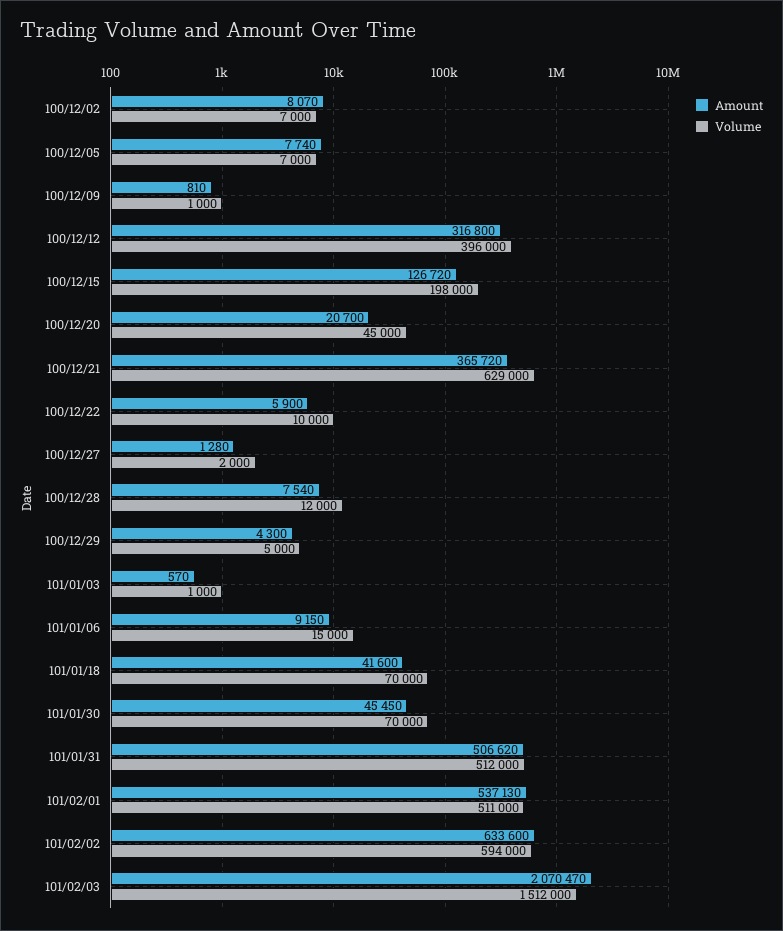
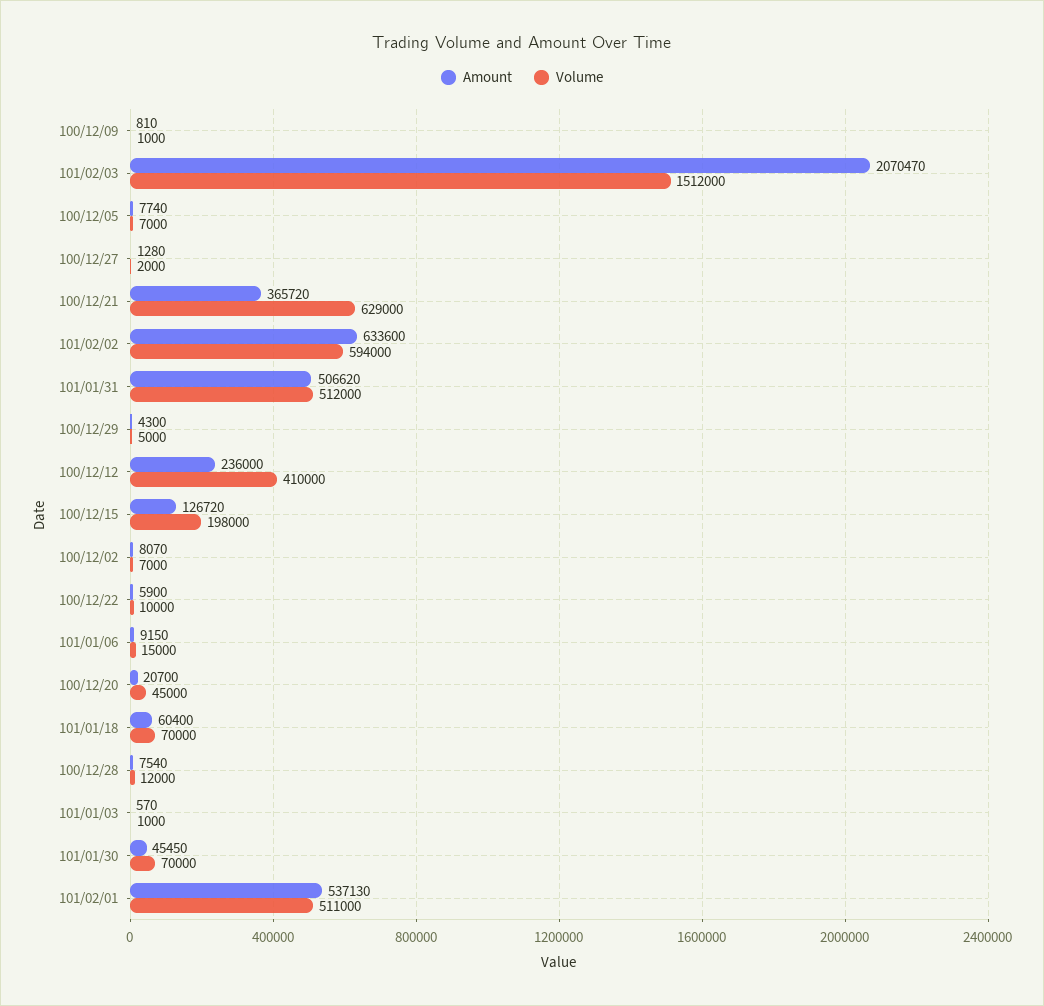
  {
    "Amount": {
      "100/12/02": 8070,
      "100/12/05": 7740,
      "100/12/09": 810,
-     "100/12/12": 316800,
+     "100/12/12": 236000,
      "100/12/15": 126720,
      "100/12/20": 20700,
      "100/12/21": 365720,
      "100/12/22": 5900,
      "100/12/27": 1280,
      "100/12/28": 7540,
      "100/12/29": 4300,
      "101/01/03": 570,
      "101/01/06": 9150,
-     "101/01/18": 41600,
+     "101/01/18": 60400,
      "101/01/30": 45450,
      "101/01/31": 506620,
      "101/02/01": 537130,
      "101/02/02": 633600,
      "101/02/03": 2070470
    },
    "Volume": {
      "100/12/02": 7000,
      "100/12/05": 7000,
      "100/12/09": 1000,
-     "100/12/12": 396000,
+     "100/12/12": 410000,
      "100/12/15": 198000,
      "100/12/20": 45000,
      "100/12/21": 629000,
      "100/12/22": 10000,
      "100/12/27": 2000,
      "100/12/28": 12000,
      "100/12/29": 5000,
      "101/01/03": 1000,
      "101/01/06": 15000,
      "101/01/18": 70000,
      "101/01/30": 70000,
      "101/01/31": 512000,
      "101/02/01": 511000,
      "101/02/02": 594000,
      "101/02/03": 1512000
    }
  }

